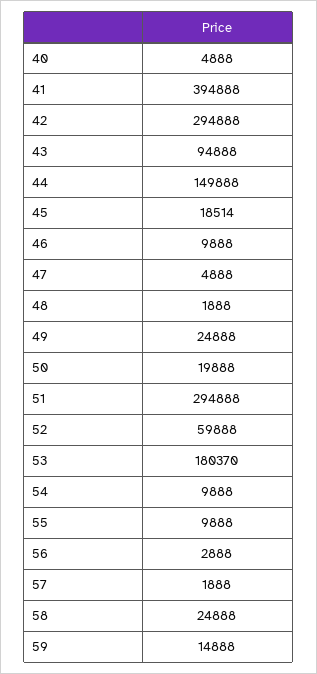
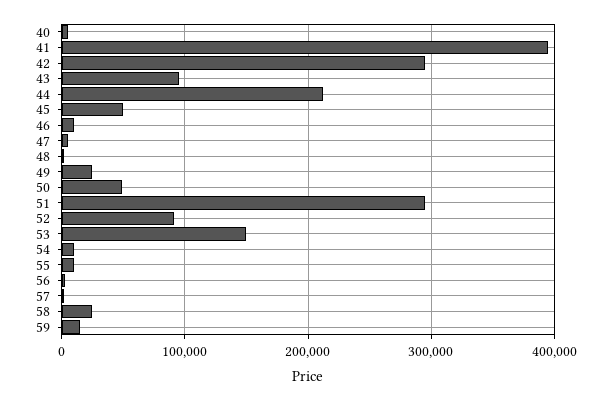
  {
    "40": 4888,
    "41": 394888,
    "42": 294888,
    "43": 94888,
-   "44": 149888,
+   "44": 210000,
-   "45": 18514,
+   "45": 50000,
    "46": 9888,
    "47": 4888,
    "48": 1888,
    "49": 24888,
-   "50": 19888,
+   "50": 50000,
    "51": 294888,
-   "52": 59888,
+   "52": 90000,
-   "53": 180370,
+   "53": 150000,
    "54": 9888,
    "55": 9888,
    "56": 2888,
    "57": 1888,
    "58": 24888,
    "59": 14888
  }

